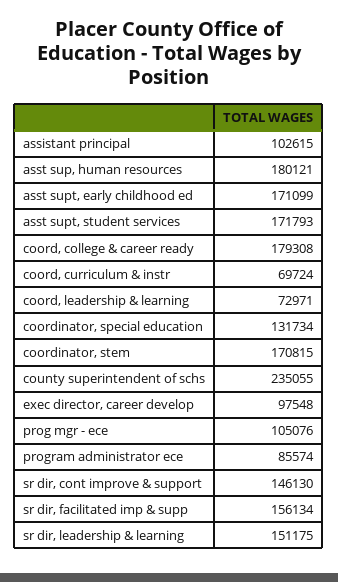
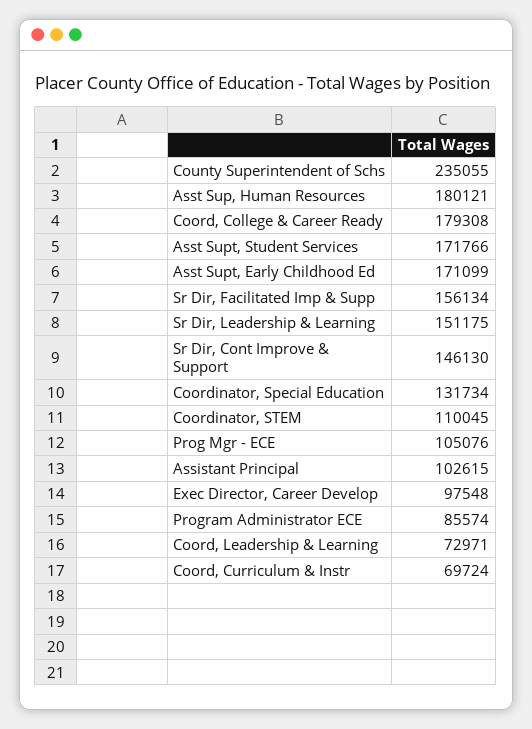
  {
    "assistant principal": 102615,
    "asst sup, human resources": 180121,
    "asst supt, early childhood ed": 171099,
-   "asst supt, student services": 171793,
+   "asst supt, student services": 171766,
    "coord, college & career ready": 179308,
    "coord, curriculum & instr": 69724,
    "coord, leadership & learning": 72971,
    "coordinator, special education": 131734,
-   "coordinator, stem": 170815,
+   "coordinator, stem": 110045,
    "county superintendent of schs": 235055,
    "exec director, career develop": 97548,
    "prog mgr - ece": 105076,
    "program administrator ece": 85574,
    "sr dir, cont improve & support": 146130,
    "sr dir, facilitated imp & supp": 156134,
    "sr dir, leadership & learning": 151175
  }

